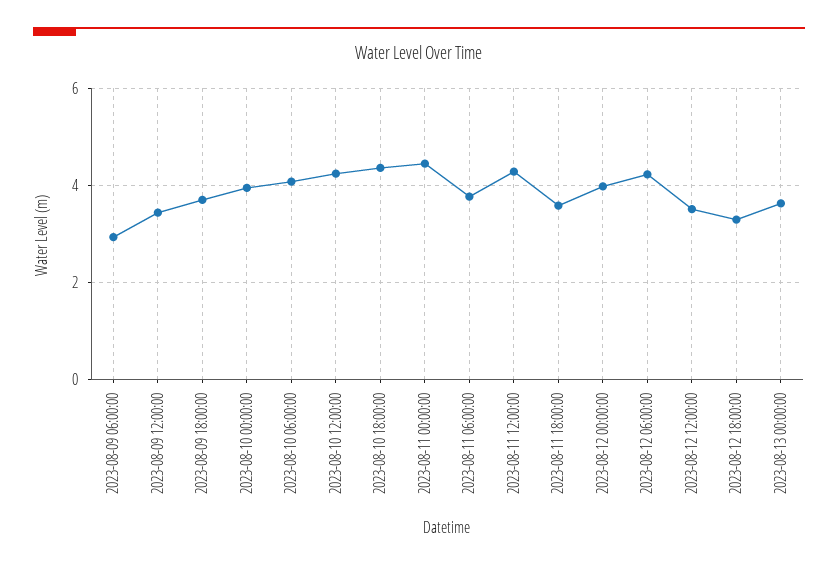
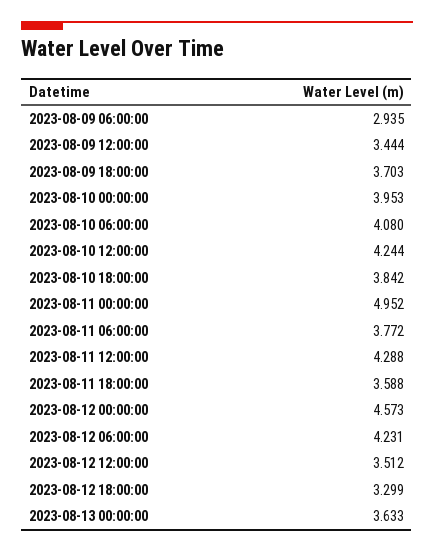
  {
    "2023-08-09 06:00:00": 2.935,
    "2023-08-09 12:00:00": 3.444,
    "2023-08-09 18:00:00": 3.703,
    "2023-08-10 00:00:00": 3.953,
    "2023-08-10 06:00:00": 4.08,
    "2023-08-10 12:00:00": 4.244,
-   "2023-08-10 18:00:00": 4.4,
+   "2023-08-10 18:00:00": 3.842,
-   "2023-08-11 00:00:00": 4.4,
+   "2023-08-11 00:00:00": 4.952,
    "2023-08-11 06:00:00": 3.772,
    "2023-08-11 12:00:00": 4.288,
    "2023-08-11 18:00:00": 3.588,
-   "2023-08-12 00:00:00": 4,
+   "2023-08-12 00:00:00": 4.573,
    "2023-08-12 06:00:00": 4.231,
    "2023-08-12 12:00:00": 3.512,
    "2023-08-12 18:00:00": 3.299,
    "2023-08-13 00:00:00": 3.633
  }

